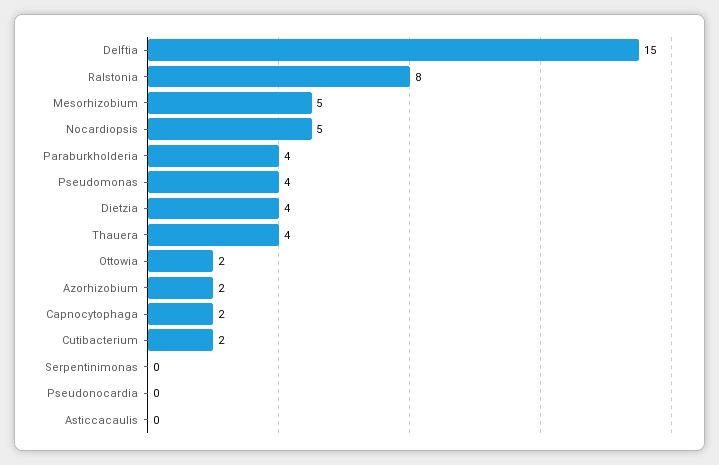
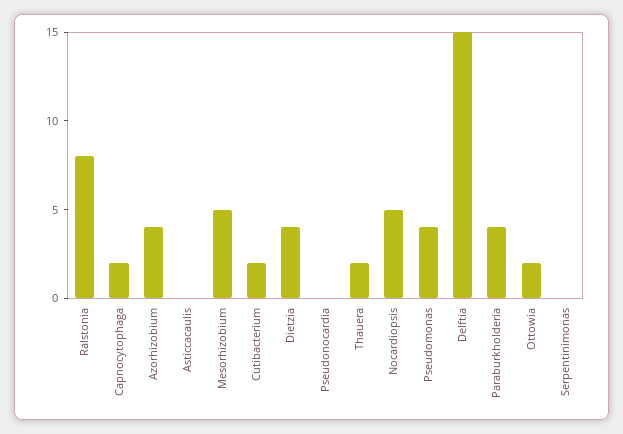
  {
    "Delftia": 15,
    "Ralstonia": 8,
    "Mesorhizobium": 5,
    "Nocardiopsis": 5,
    "Paraburkholderia": 4,
    "Pseudomonas": 4,
    "Dietzia": 4,
-   "Thauera": 4,
+   "Thauera": 2,
    "Ottowia": 2,
-   "Azorhizobium": 2,
+   "Azorhizobium": 4,
    "Capnocytophaga": 2,
    "Cutibacterium": 2,
    "Serpentinimonas": 0,
    "Pseudonocardia": 0,
    "Asticcacaulis": 0
  }

